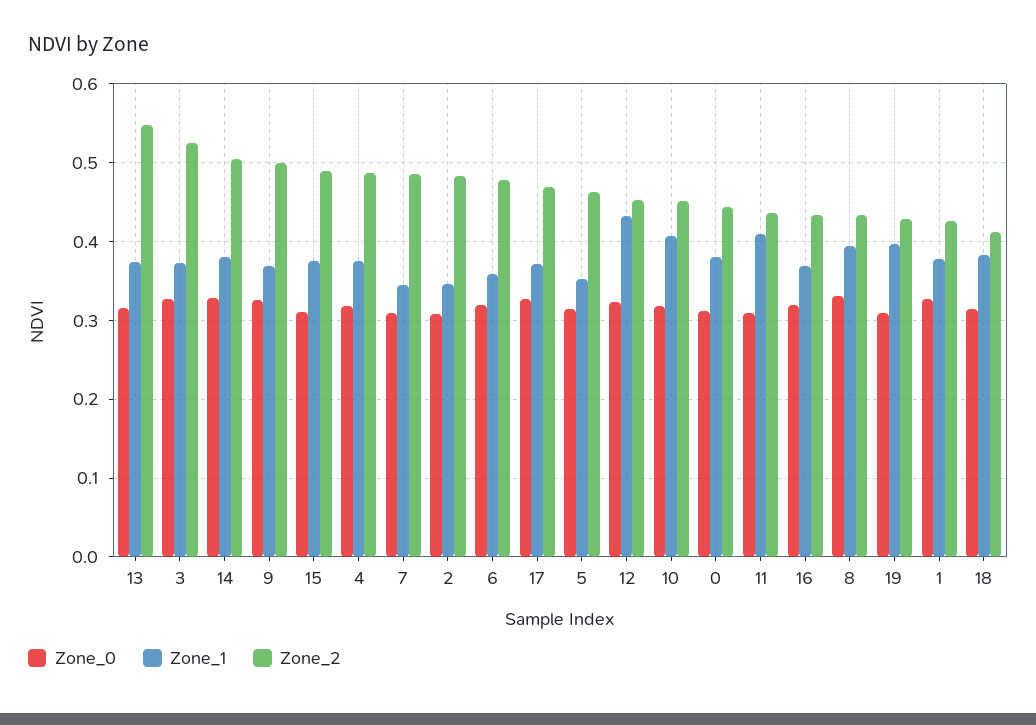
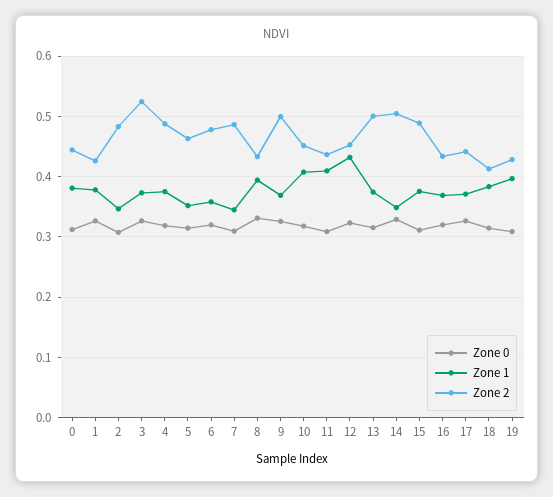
  {
    "Zone_0": {
      "13": 0.32,
      "3": 0.33,
      "14": 0.33,
      "9": 0.33,
      "15": 0.31,
      "4": 0.32,
      "7": 0.31,
      "2": 0.31,
      "6": 0.32,
      "17": 0.33,
      "5": 0.31,
      "12": 0.32,
      "10": 0.32,
      "0": 0.31,
      "11": 0.31,
      "16": 0.32,
      "8": 0.33,
      "19": 0.31,
      "1": 0.33,
      "18": 0.31
    },
    "Zone_1": {
      "13": 0.37,
      "3": 0.37,
-     "14": 0.38,
+     "14": 0.35,
      "9": 0.37,
      "15": 0.38,
      "4": 0.38,
      "7": 0.34,
      "2": 0.35,
      "6": 0.36,
      "17": 0.37,
      "5": 0.35,
      "12": 0.43,
      "10": 0.41,
      "0": 0.38,
      "11": 0.41,
      "16": 0.37,
      "8": 0.39,
      "19": 0.4,
      "1": 0.38,
      "18": 0.38
    },
    "Zone_2": {
-     "13": 0.55,
+     "13": 0.5,
      "3": 0.52,
      "14": 0.5,
      "9": 0.5,
      "15": 0.49,
      "4": 0.49,
      "7": 0.49,
      "2": 0.48,
      "6": 0.48,
-     "17": 0.47,
+     "17": 0.44,
      "5": 0.46,
      "12": 0.45,
      "10": 0.45,
      "0": 0.44,
      "11": 0.44,
      "16": 0.43,
      "8": 0.43,
      "19": 0.43,
      "1": 0.43,
      "18": 0.41
    }
  }

